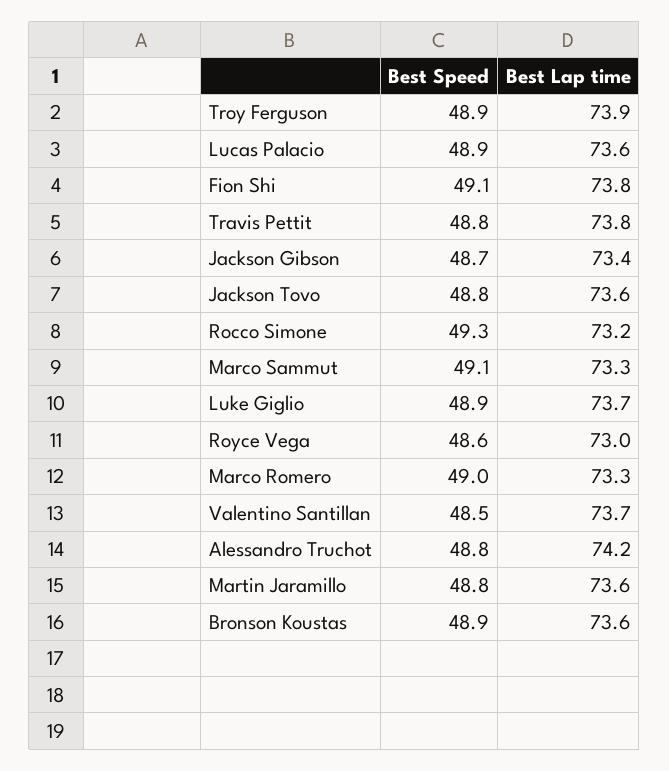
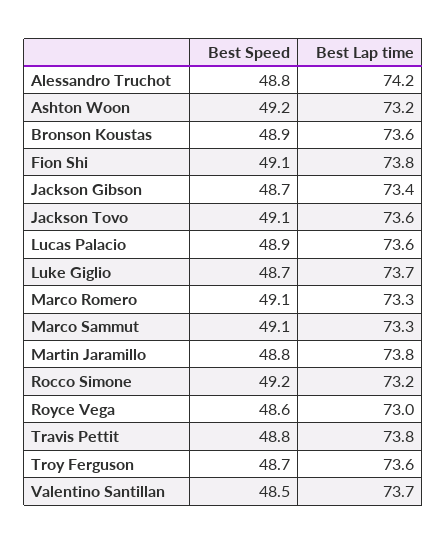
  {
    "Best Speed": {
-     "Troy Ferguson": 48.9,
+     "Troy Ferguson": 48.7,
      "Lucas Palacio": 48.9,
      "Fion Shi": 49.1,
      "Travis Pettit": 48.8,
      "Jackson Gibson": 48.7,
-     "Jackson Tovo": 48.8,
+     "Jackson Tovo": 49.1,
-     "Rocco Simone": 49.3,
+     "Rocco Simone": 49.2,
      "Marco Sammut": 49.1,
-     "Luke Giglio": 48.9,
+     "Luke Giglio": 48.7,
      "Royce Vega": 48.6,
-     "Marco Romero": 49,
+     "Marco Romero": 49.1,
      "Valentino Santillan": 48.5,
      "Alessandro Truchot": 48.8,
      "Martin Jaramillo": 48.8,
-     "Bronson Koustas": 48.9
+     "Bronson Koustas": 48.9,
+     "Ashton Woon": 49.2
    },
    "Best Lap time": {
-     "Troy Ferguson": 73.9,
+     "Troy Ferguson": 73.6,
      "Lucas Palacio": 73.6,
      "Fion Shi": 73.8,
      "Travis Pettit": 73.8,
      "Jackson Gibson": 73.4,
      "Jackson Tovo": 73.6,
      "Rocco Simone": 73.2,
      "Marco Sammut": 73.3,
      "Luke Giglio": 73.7,
      "Royce Vega": 73,
      "Marco Romero": 73.3,
      "Valentino Santillan": 73.7,
      "Alessandro Truchot": 74.2,
-     "Martin Jaramillo": 73.6,
+     "Martin Jaramillo": 73.8,
-     "Bronson Koustas": 73.6
+     "Bronson Koustas": 73.6,
+     "Ashton Woon": 73.2
    }
  }

